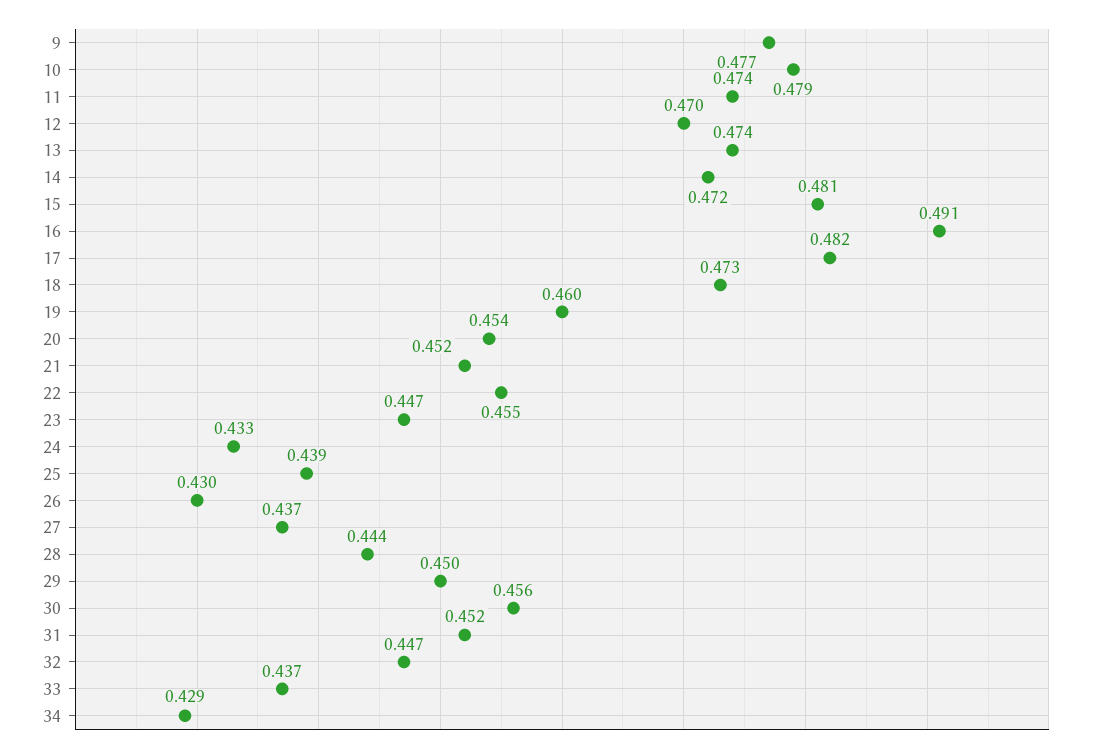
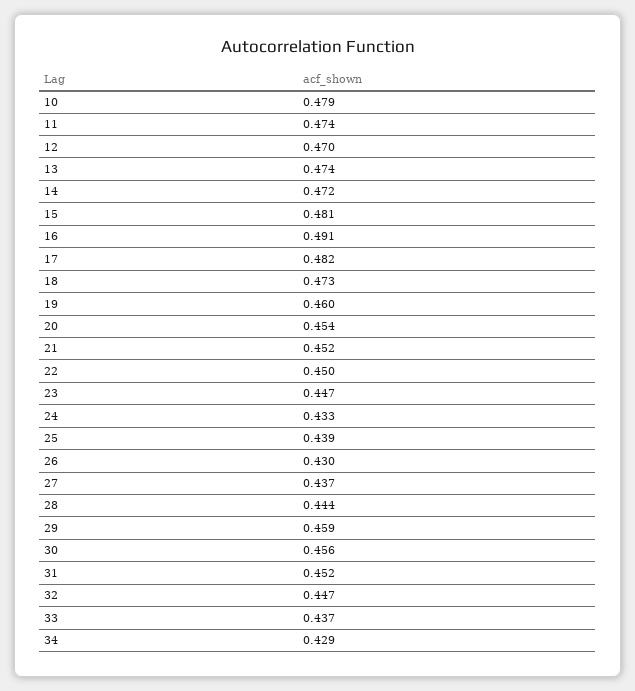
  {
-   "9": 0.477,
    "10": 0.479,
    "11": 0.474,
    "12": 0.47,
    "13": 0.474,
    "14": 0.472,
    "15": 0.481,
    "16": 0.491,
    "17": 0.482,
    "18": 0.473,
    "19": 0.46,
    "20": 0.454,
    "21": 0.452,
-   "22": 0.455,
+   "22": 0.45,
    "23": 0.447,
    "24": 0.433,
    "25": 0.439,
    "26": 0.43,
    "27": 0.437,
    "28": 0.444,
-   "29": 0.45,
+   "29": 0.459,
    "30": 0.456,
    "31": 0.452,
    "32": 0.447,
    "33": 0.437,
    "34": 0.429
  }

